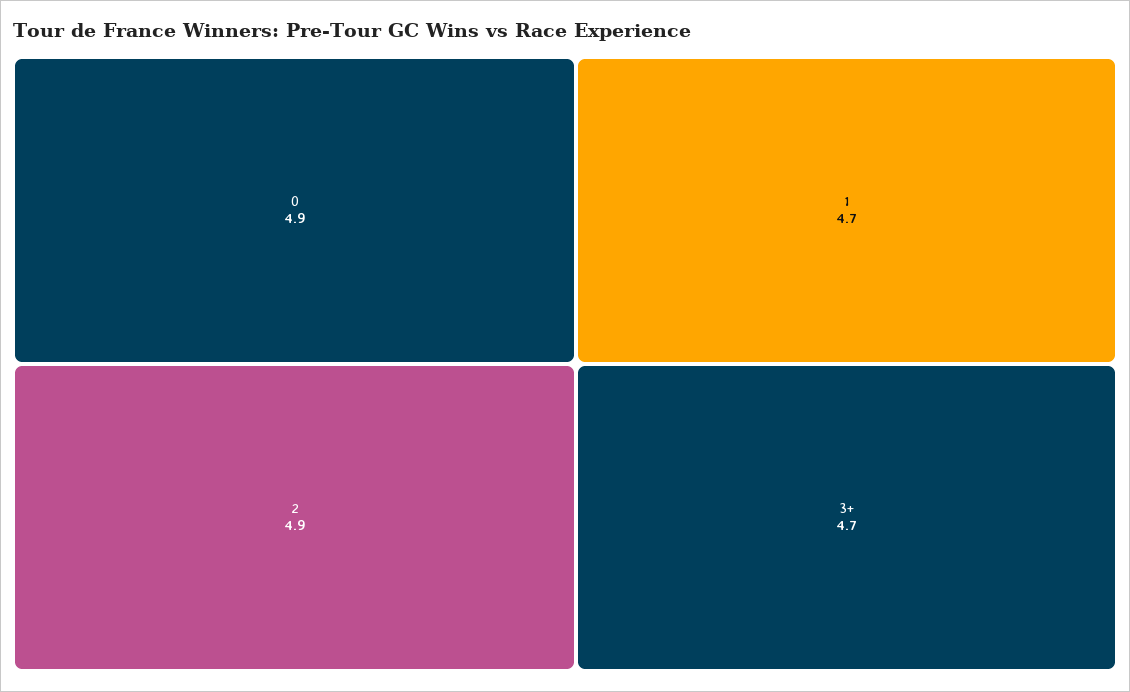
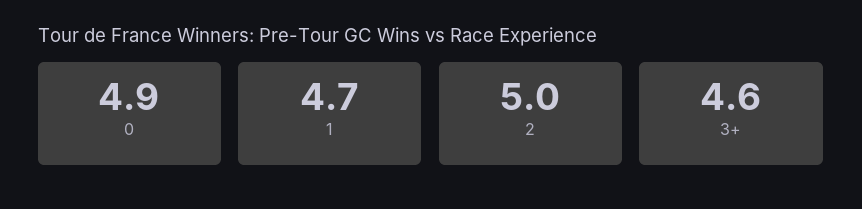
  {
    "0": 4.9,
-   "2": 4.9,
+   "2": 5,
    "1": 4.7,
-   "3+": 4.7
+   "3+": 4.6
  }

